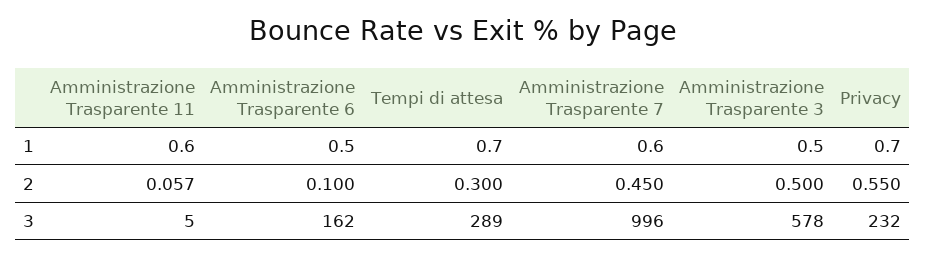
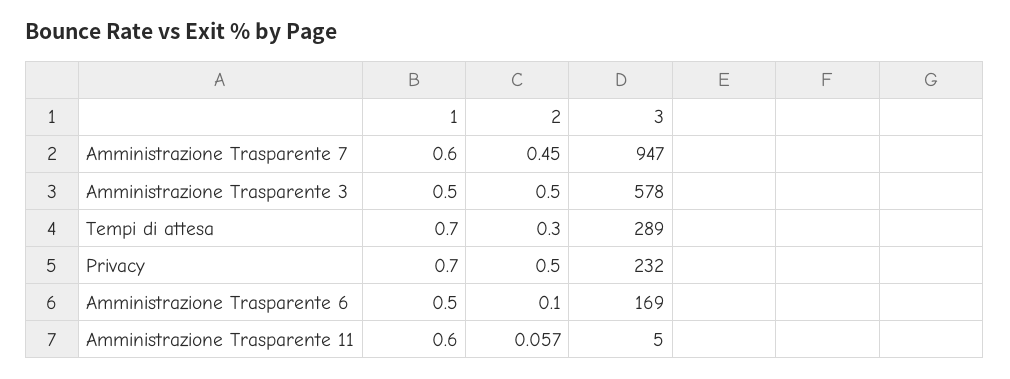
  {
    "Amministrazione Trasparente 11": {
      "1": 0.6,
      "2": 0.057,
      "3": 5
    },
    "Amministrazione Trasparente 6": {
      "1": 0.5,
      "2": 0.1,
-     "3": 162
+     "3": 169
    },
    "Tempi di attesa": {
      "1": 0.7,
      "2": 0.3,
      "3": 289
    },
    "Amministrazione Trasparente 7": {
      "1": 0.6,
      "2": 0.45,
-     "3": 996
+     "3": 947
    },
    "Amministrazione Trasparente 3": {
      "1": 0.5,
      "2": 0.5,
      "3": 578
    },
    "Privacy": {
      "1": 0.7,
-     "2": 0.55,
+     "2": 0.5,
      "3": 232
    }
  }

